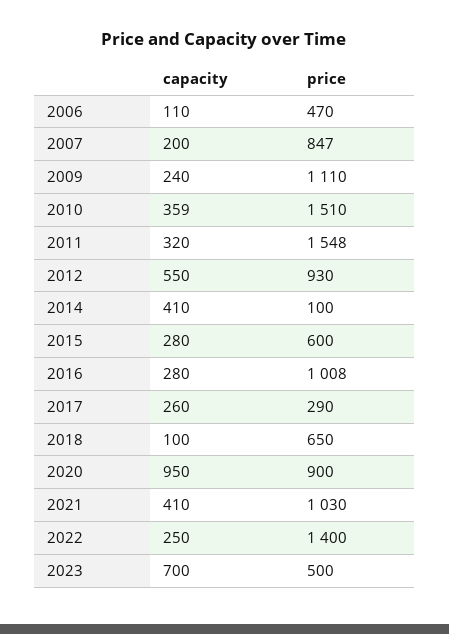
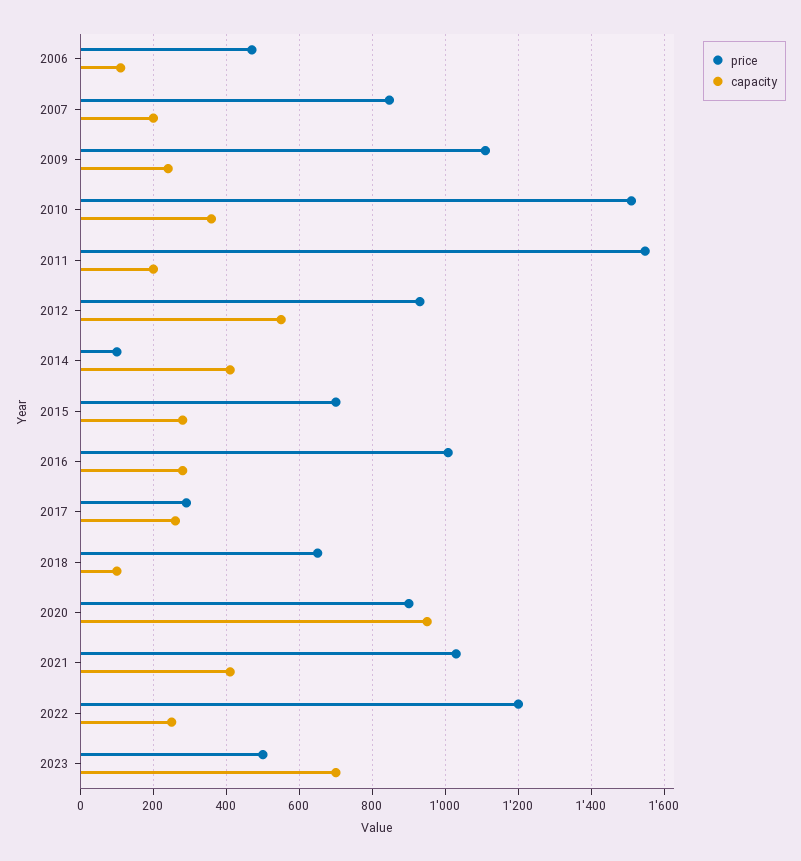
  {
    "capacity": {
      "2006": 110,
      "2007": 200,
      "2009": 240,
      "2010": 359,
-     "2011": 320,
+     "2011": 200,
      "2012": 550,
      "2014": 410,
      "2015": 280,
      "2016": 280,
      "2017": 260,
      "2018": 100,
      "2020": 950,
      "2021": 410,
      "2022": 250,
      "2023": 700
    },
    "price": {
      "2006": 470,
      "2007": 847,
      "2009": 1110,
      "2010": 1510,
      "2011": 1548,
      "2012": 930,
      "2014": 100,
-     "2015": 600,
+     "2015": 700,
      "2016": 1008,
      "2017": 290,
      "2018": 650,
      "2020": 900,
      "2021": 1030,
-     "2022": 1400,
+     "2022": 1200,
      "2023": 500
    }
  }

